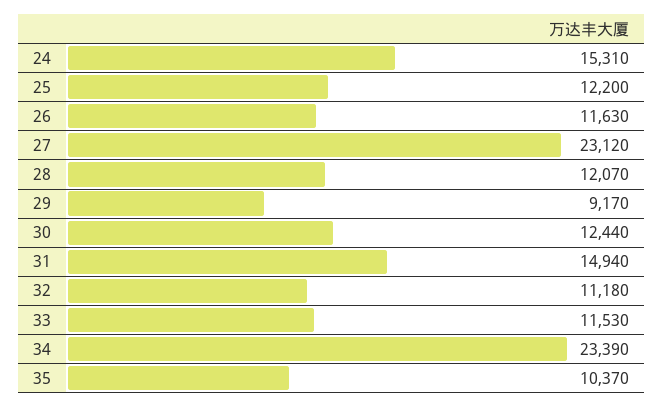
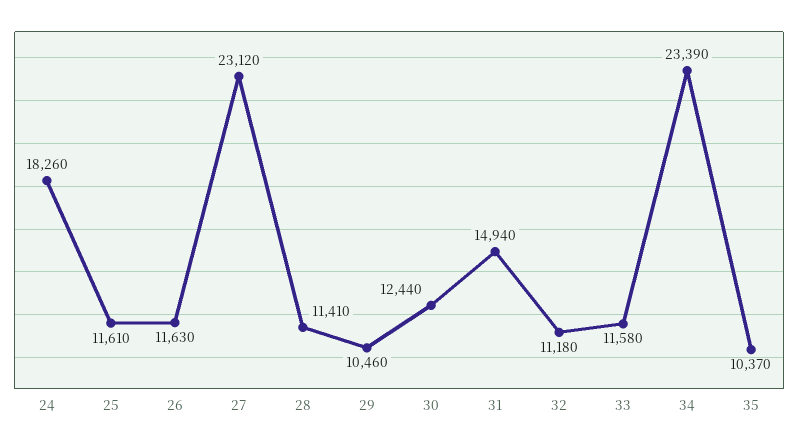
  {
-   "24": 15310,
+   "24": 18260,
-   "25": 12200,
+   "25": 11610,
    "26": 11630,
    "27": 23120,
-   "28": 12070,
+   "28": 11410,
-   "29": 9170,
+   "29": 10460,
    "30": 12440,
    "31": 14940,
    "32": 11180,
-   "33": 11530,
+   "33": 11580,
    "34": 23390,
    "35": 10370
  }

